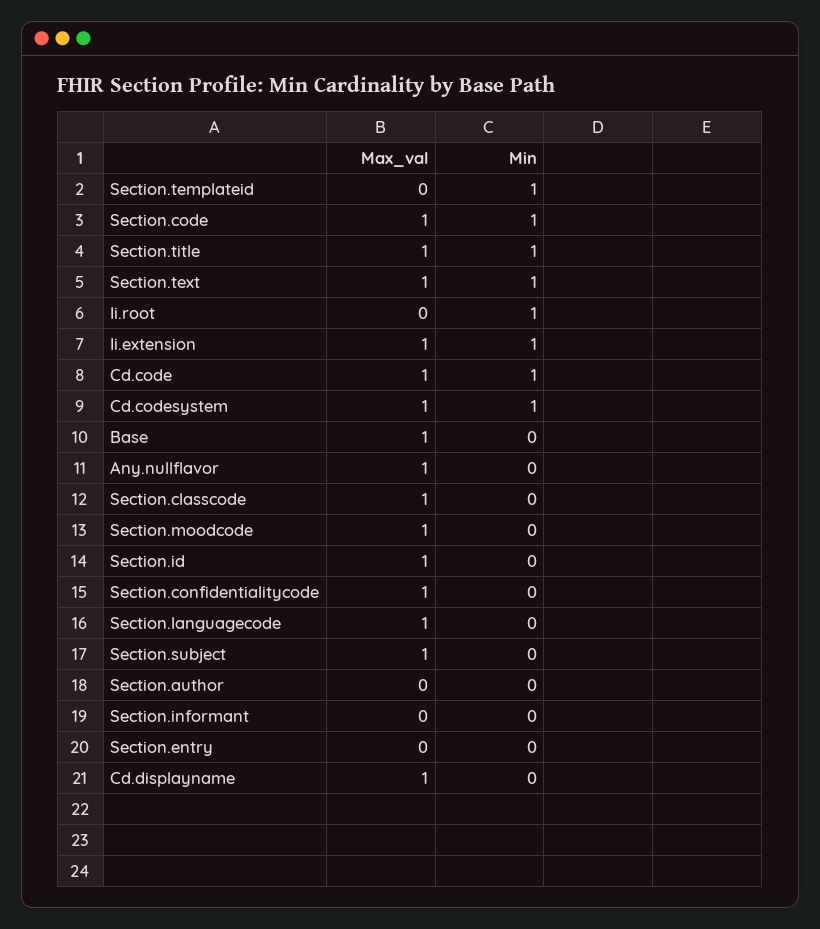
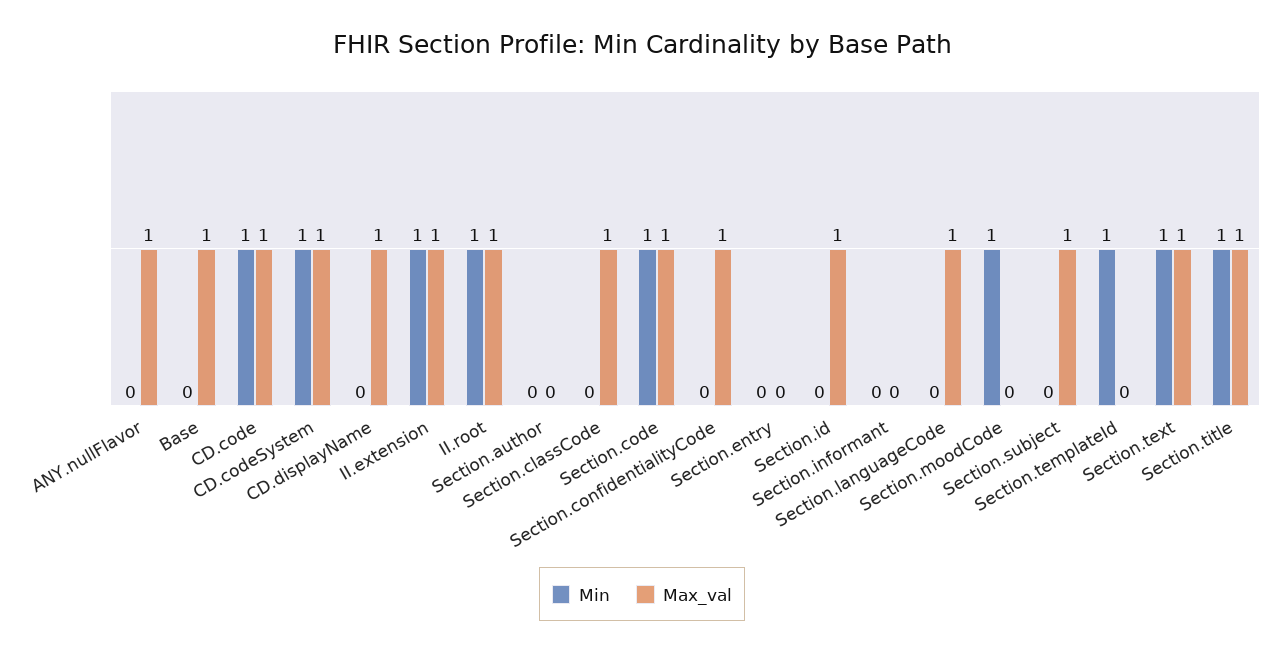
  {
    "Max_val": {
      "Section.templateid": 0,
      "Section.code": 1,
      "Section.title": 1,
      "Section.text": 1,
-     "Ii.root": 0,
+     "Ii.root": 1,
      "Ii.extension": 1,
      "Cd.code": 1,
      "Cd.codesystem": 1,
      "Base": 1,
      "Any.nullflavor": 1,
      "Section.classcode": 1,
-     "Section.moodcode": 1,
+     "Section.moodcode": 0,
      "Section.id": 1,
      "Section.confidentialitycode": 1,
      "Section.languagecode": 1,
      "Section.subject": 1,
      "Section.author": 0,
      "Section.informant": 0,
      "Section.entry": 0,
      "Cd.displayname": 1
    },
    "Min": {
      "Section.templateid": 1,
      "Section.code": 1,
      "Section.title": 1,
      "Section.text": 1,
      "Ii.root": 1,
      "Ii.extension": 1,
      "Cd.code": 1,
      "Cd.codesystem": 1,
      "Base": 0,
      "Any.nullflavor": 0,
      "Section.classcode": 0,
-     "Section.moodcode": 0,
+     "Section.moodcode": 1,
      "Section.id": 0,
      "Section.confidentialitycode": 0,
      "Section.languagecode": 0,
      "Section.subject": 0,
      "Section.author": 0,
      "Section.informant": 0,
      "Section.entry": 0,
      "Cd.displayname": 0
    }
  }

